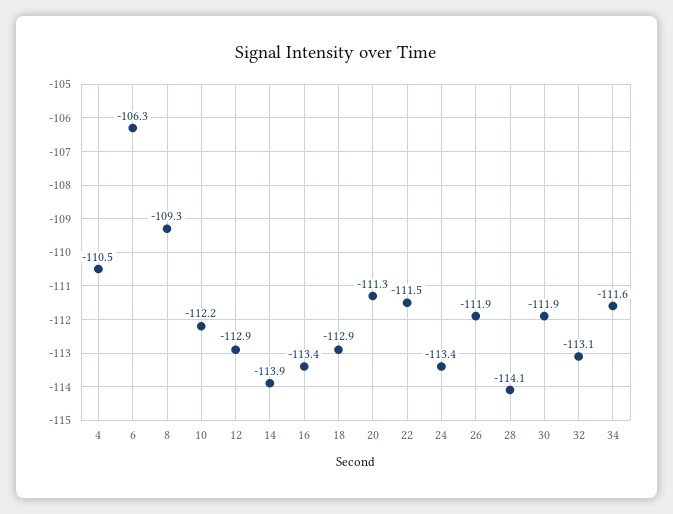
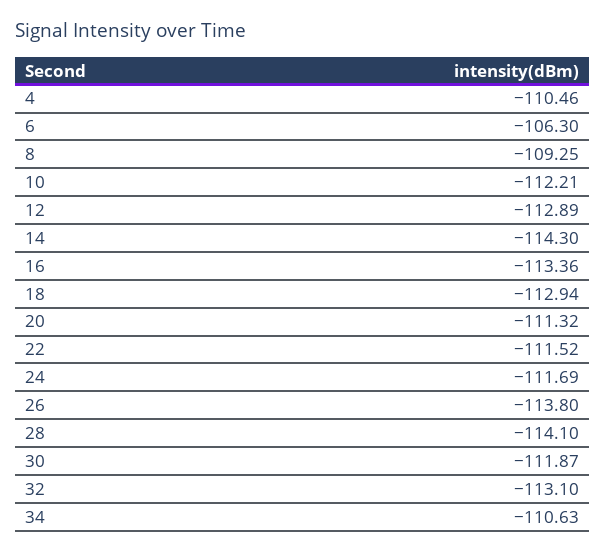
  {
    "4": -110.46,
    "6": -106.3,
    "8": -109.25,
    "10": -112.21,
    "12": -112.89,
-   "14": -113.9,
+   "14": -114.3,
    "16": -113.36,
    "18": -112.94,
    "20": -111.32,
    "22": -111.52,
-   "24": -113.4,
+   "24": -111.69,
-   "26": -111.9,
+   "26": -113.8,
    "28": -114.1,
    "30": -111.87,
    "32": -113.1,
-   "34": -111.6
+   "34": -110.63
  }

